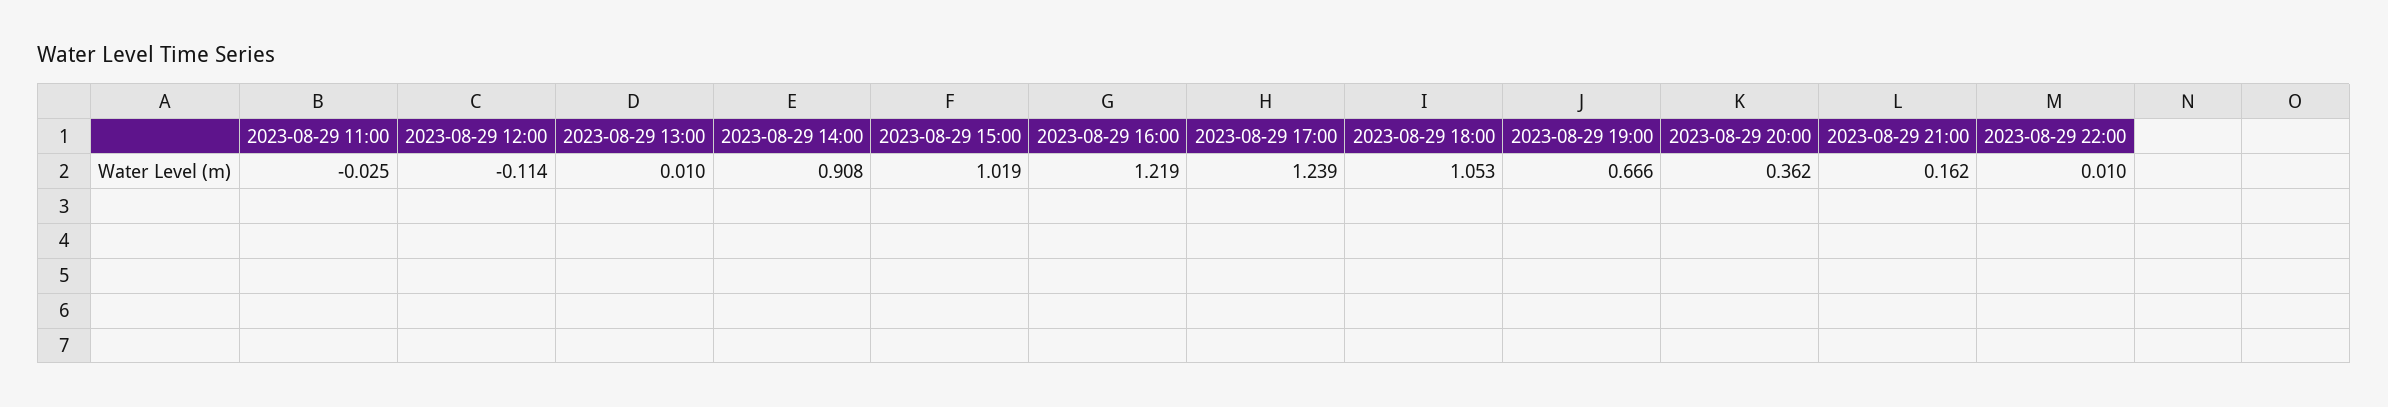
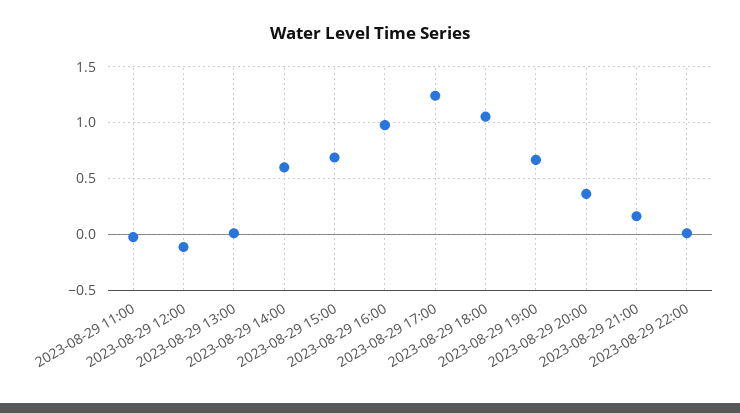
  {
    "2023-08-29 11:00": -0.025,
    "2023-08-29 12:00": -0.114,
    "2023-08-29 13:00": 0.01,
-   "2023-08-29 14:00": 0.908,
+   "2023-08-29 14:00": 0.6,
-   "2023-08-29 15:00": 1.019,
+   "2023-08-29 15:00": 0.7,
-   "2023-08-29 16:00": 1.219,
+   "2023-08-29 16:00": 1,
    "2023-08-29 17:00": 1.239,
    "2023-08-29 18:00": 1.053,
    "2023-08-29 19:00": 0.666,
    "2023-08-29 20:00": 0.362,
    "2023-08-29 21:00": 0.162,
    "2023-08-29 22:00": 0.01
  }

